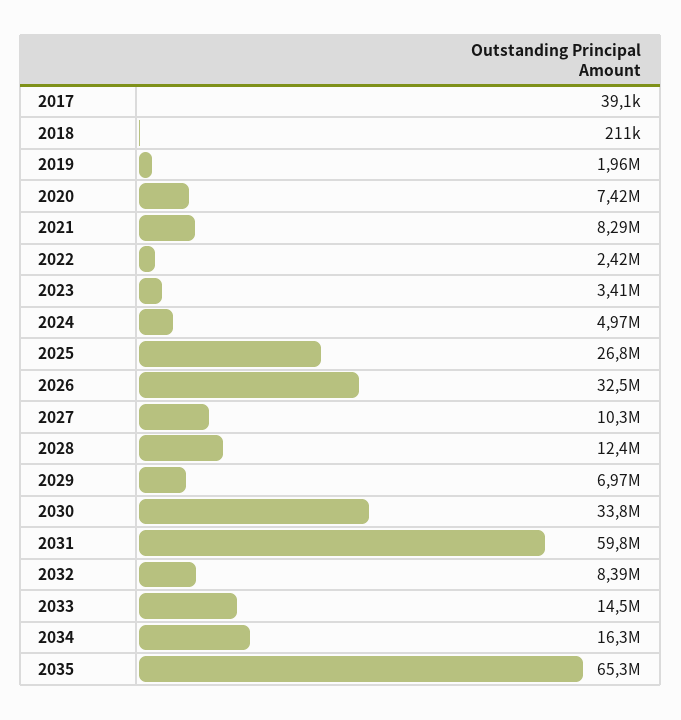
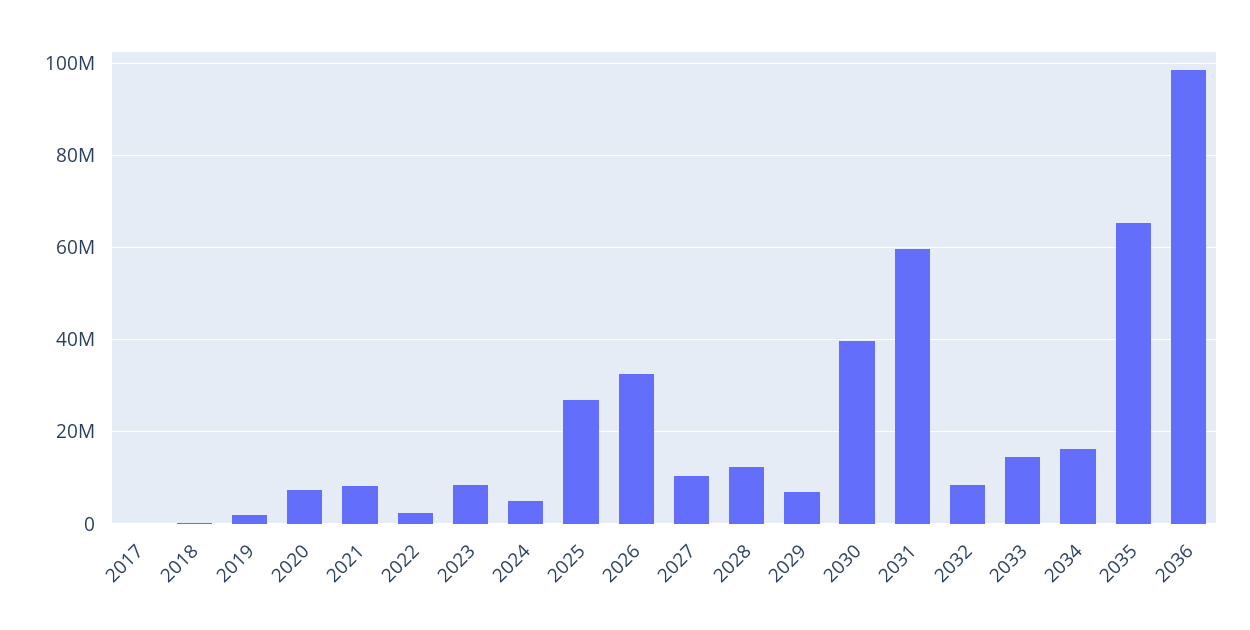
  {
    "2017": 39100,
    "2018": 211000,
    "2019": 1960000,
    "2020": 7420000,
    "2021": 8290000,
    "2022": 2420000,
-   "2023": 3410000,
+   "2023": 8000000,
    "2024": 4970000,
    "2025": 26800000,
    "2026": 32500000,
    "2027": 10300000,
    "2028": 12400000,
    "2029": 6970000,
-   "2030": 33800000,
+   "2030": 40000000,
    "2031": 59800000,
    "2032": 8390000,
    "2033": 14500000,
    "2034": 16300000,
-   "2035": 65300000
+   "2035": 65300000,
+   "2036": 98000000
  }

